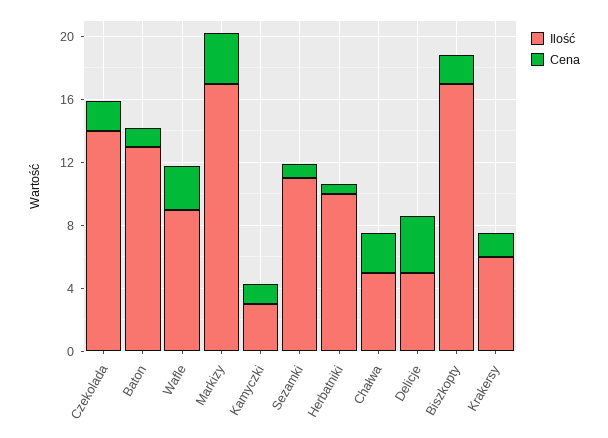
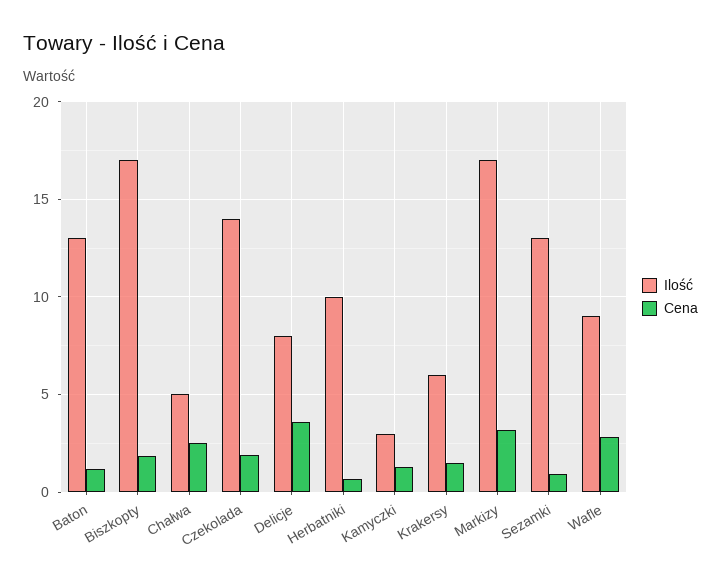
  {
    "Ilość": {
      "Czekolada": 14,
      "Baton": 13,
      "Wafle": 9,
      "Markizy": 17,
      "Kamyczki": 3,
-     "Sezamki": 11,
+     "Sezamki": 13,
      "Herbatniki": 10,
      "Chałwa": 5,
-     "Delicje": 5,
+     "Delicje": 8,
      "Biszkopty": 17,
      "Krakersy": 6
    },
    "Cena": {
      "Czekolada": 2,
      "Baton": 1,
      "Wafle": 3,
      "Markizy": 3,
      "Kamyczki": 1.5,
      "Sezamki": 1,
      "Herbatniki": 0.5,
      "Chałwa": 2.5,
      "Delicje": 3.5,
      "Biszkopty": 2,
      "Krakersy": 1.5
    }
  }

